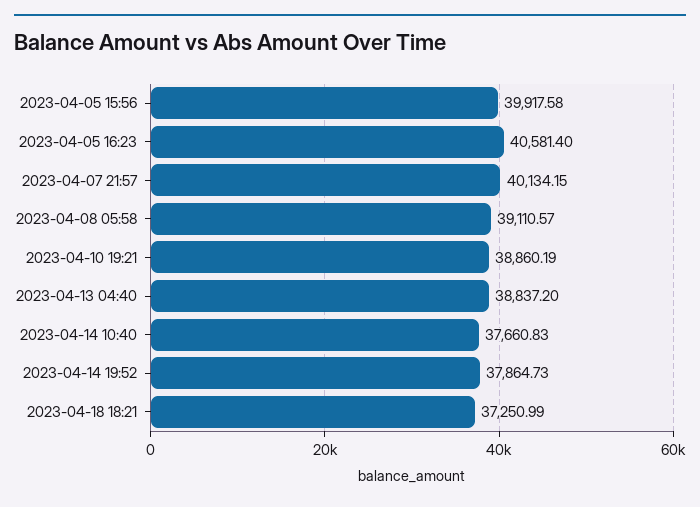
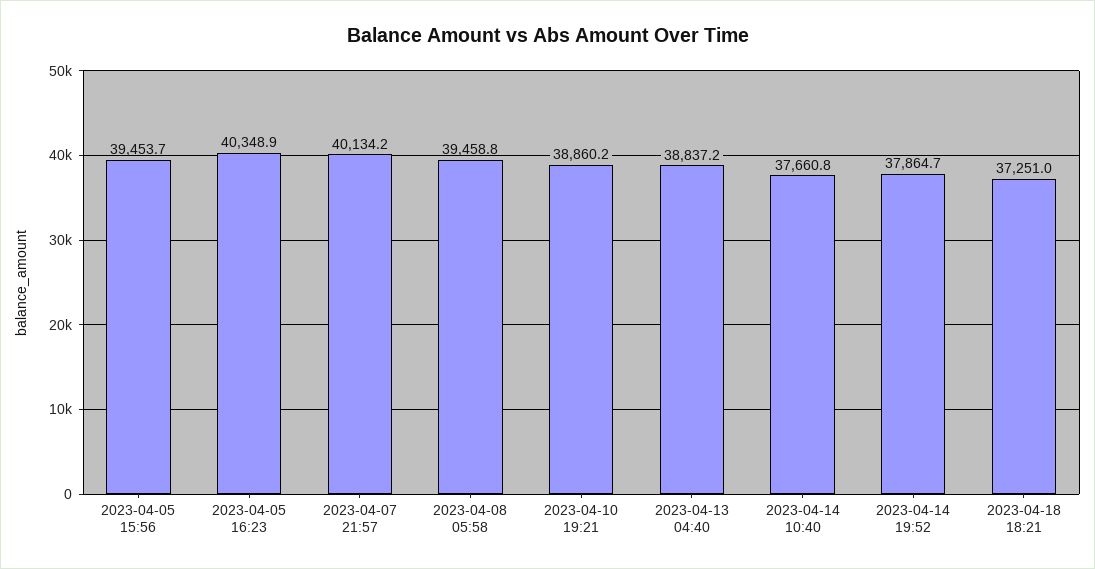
  {
-   "2023-04-05 15:56": 39917.58,
+   "2023-04-05 15:56": 39453.7,
-   "2023-04-05 16:23": 40581.4,
+   "2023-04-05 16:23": 40348.9,
    "2023-04-07 21:57": 40134.15,
-   "2023-04-08 05:58": 39110.57,
+   "2023-04-08 05:58": 39458.8,
    "2023-04-10 19:21": 38860.19,
    "2023-04-13 04:40": 38837.2,
    "2023-04-14 10:40": 37660.83,
    "2023-04-14 19:52": 37864.73,
    "2023-04-18 18:21": 37250.99
  }

